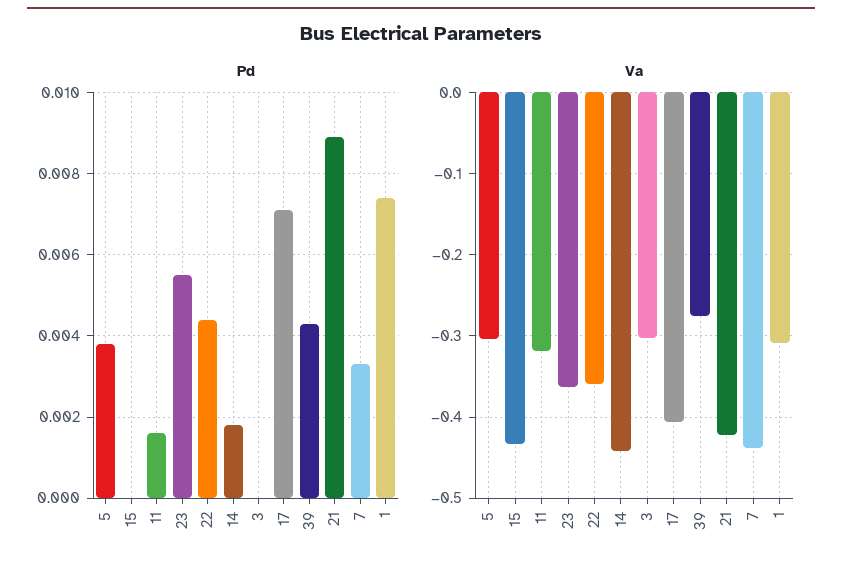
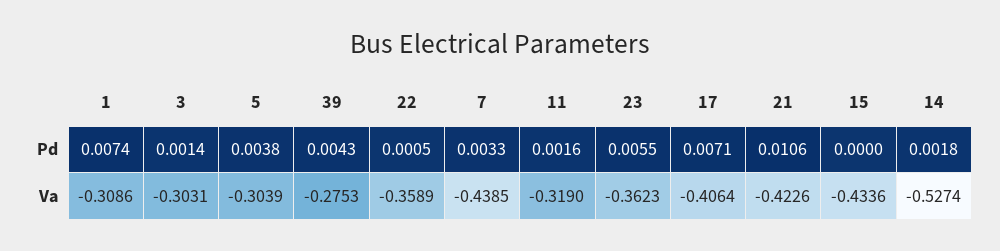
  {
    "Pd": {
      "5": 0.0038,
      "15": 0,
      "11": 0.0016,
      "23": 0.0055,
-     "22": 0.0045,
+     "22": 0.0005,
      "14": 0.0018,
-     "3": 0,
+     "3": 0.0014,
      "17": 0.0071,
      "39": 0.0043,
-     "21": 0.009,
+     "21": 0.0106,
      "7": 0.0033,
      "1": 0.0074
    },
    "Va": {
      "5": -0.3039,
      "15": -0.4336,
      "11": -0.319,
      "23": -0.3623,
      "22": -0.3589,
-     "14": -0.44,
+     "14": -0.5274,
      "3": -0.3031,
      "17": -0.4064,
      "39": -0.2753,
      "21": -0.4226,
      "7": -0.4385,
      "1": -0.3086
    }
  }

